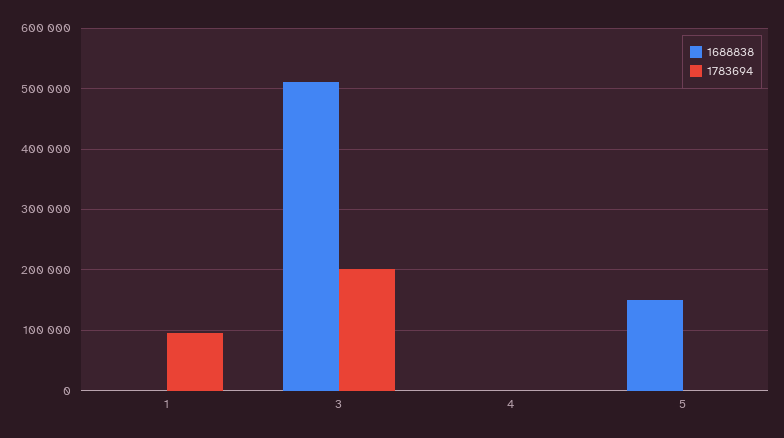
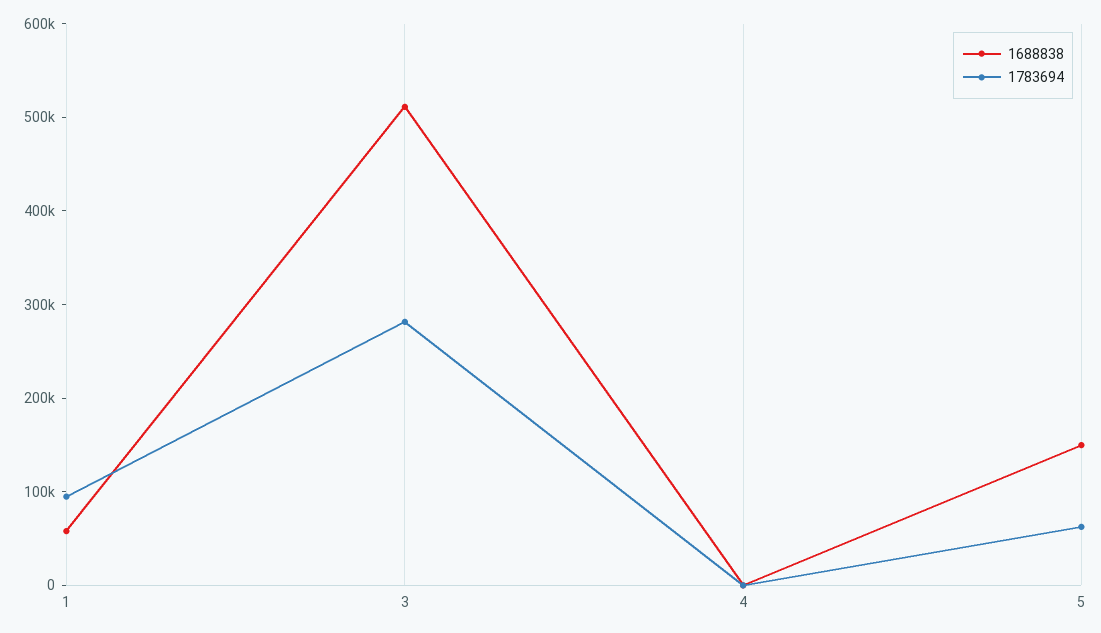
  {
    "1688838": {
-     "1": 0,
+     "1": 60000,
      "3": 510000,
      "4": 0,
      "5": 150000
    },
    "1783694": {
      "1": 90000,
-     "3": 200000,
+     "3": 280000,
      "4": 0,
-     "5": 0
+     "5": 60000
    }
  }

